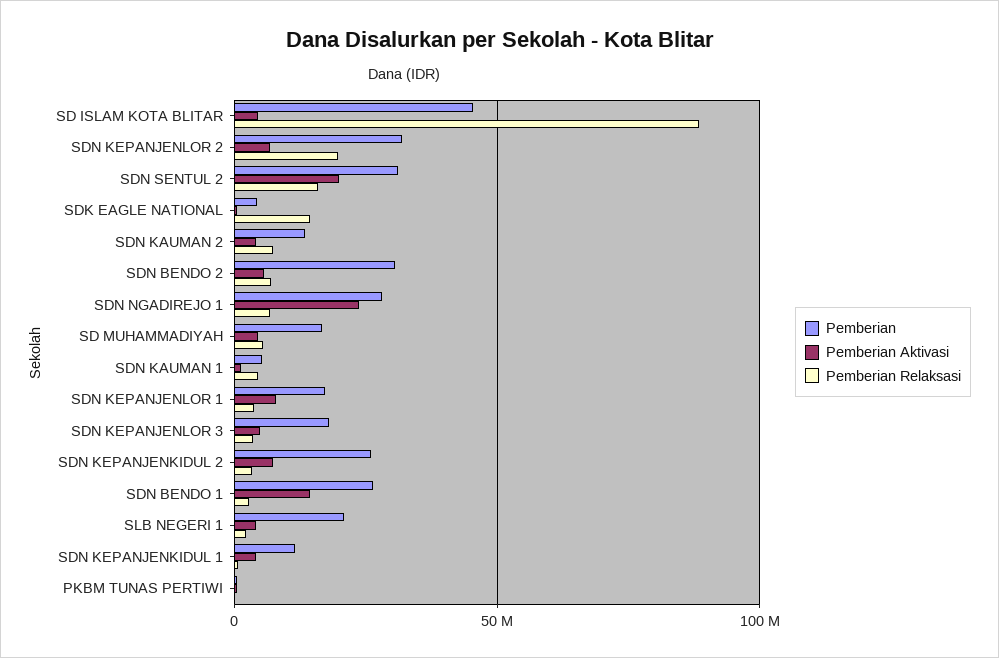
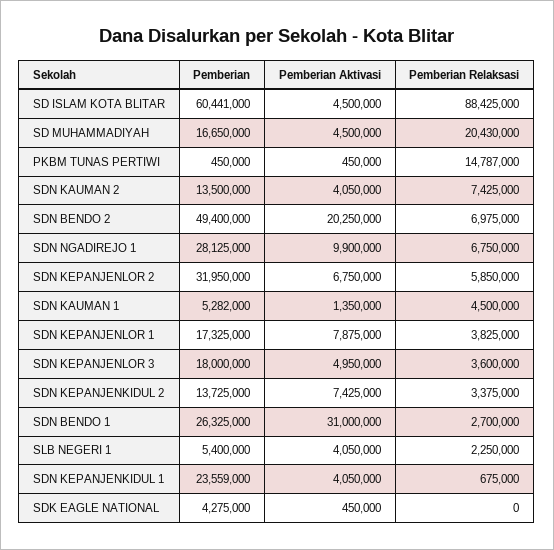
  {
    "Pemberian": {
-     "SD ISLAM KOTA BLITAR": 45000000,
+     "SD ISLAM KOTA BLITAR": 60441000,
      "SDN KEPANJENLOR 2": 31950000,
-     "SDN SENTUL 2": 30000000,
      "SDK EAGLE NATIONAL": 4275000,
      "SDN KAUMAN 2": 13500000,
-     "SDN BENDO 2": 30000000,
+     "SDN BENDO 2": 49400000,
      "SDN NGADIREJO 1": 28125000,
      "SD MUHAMMADIYAH": 16650000,
      "SDN KAUMAN 1": 5282000,
      "SDN KEPANJENLOR 1": 17325000,
      "SDN KEPANJENLOR 3": 18000000,
-     "SDN KEPANJENKIDUL 2": 25000000,
+     "SDN KEPANJENKIDUL 2": 13725000,
      "SDN BENDO 1": 26325000,
-     "SLB NEGERI 1": 20000000,
+     "SLB NEGERI 1": 5400000,
-     "SDN KEPANJENKIDUL 1": 10000000,
+     "SDN KEPANJENKIDUL 1": 23559000,
      "PKBM TUNAS PERTIWI": 450000
    },
    "Pemberian Aktivasi": {
      "SD ISLAM KOTA BLITAR": 4500000,
      "SDN KEPANJENLOR 2": 6750000,
-     "SDN SENTUL 2": 20000000,
      "SDK EAGLE NATIONAL": 450000,
      "SDN KAUMAN 2": 4050000,
-     "SDN BENDO 2": 5000000,
+     "SDN BENDO 2": 20250000,
-     "SDN NGADIREJO 1": 25000000,
+     "SDN NGADIREJO 1": 9900000,
      "SD MUHAMMADIYAH": 4500000,
      "SDN KAUMAN 1": 1350000,
      "SDN KEPANJENLOR 1": 7875000,
      "SDN KEPANJENLOR 3": 4950000,
      "SDN KEPANJENKIDUL 2": 7425000,
-     "SDN BENDO 1": 15000000,
+     "SDN BENDO 1": 31000000,
      "SLB NEGERI 1": 4050000,
      "SDN KEPANJENKIDUL 1": 4050000,
      "PKBM TUNAS PERTIWI": 450000
    },
    "Pemberian Relaksasi": {
      "SD ISLAM KOTA BLITAR": 88425000,
-     "SDN KEPANJENLOR 2": 20000000,
+     "SDN KEPANJENLOR 2": 5850000,
-     "SDN SENTUL 2": 15000000,
-     "SDK EAGLE NATIONAL": 15000000,
+     "SDK EAGLE NATIONAL": 0,
      "SDN KAUMAN 2": 7425000,
      "SDN BENDO 2": 6975000,
      "SDN NGADIREJO 1": 6750000,
-     "SD MUHAMMADIYAH": 5000000,
+     "SD MUHAMMADIYAH": 20430000,
      "SDN KAUMAN 1": 4500000,
      "SDN KEPANJENLOR 1": 3825000,
      "SDN KEPANJENLOR 3": 3600000,
      "SDN KEPANJENKIDUL 2": 3375000,
      "SDN BENDO 1": 2700000,
      "SLB NEGERI 1": 2250000,
      "SDN KEPANJENKIDUL 1": 675000,
-     "PKBM TUNAS PERTIWI": 0
+     "PKBM TUNAS PERTIWI": 14787000
    }
  }

